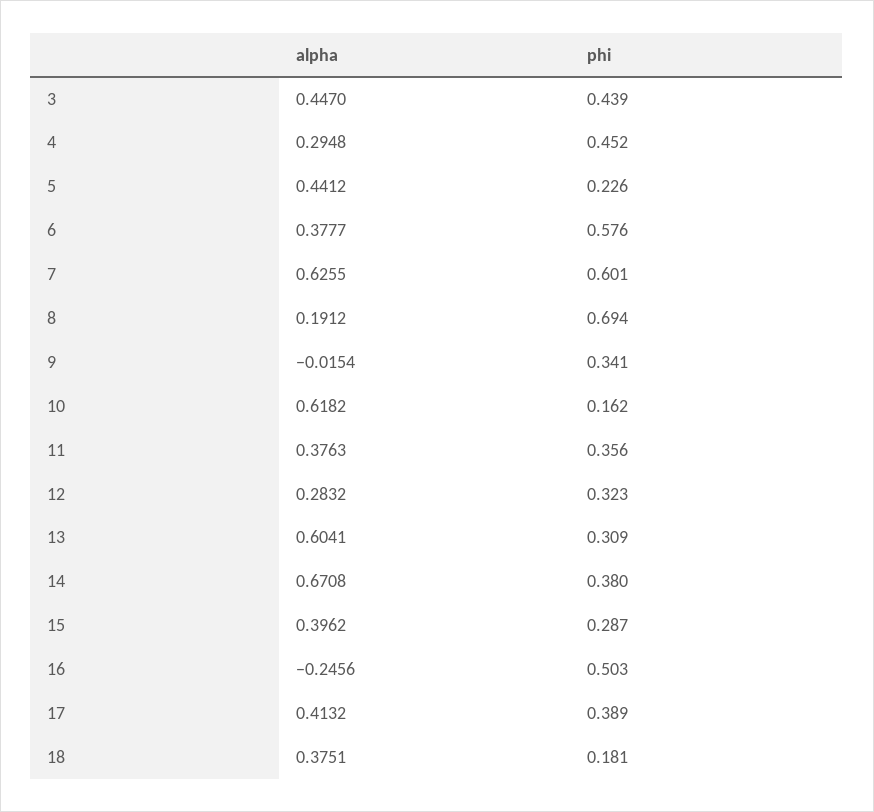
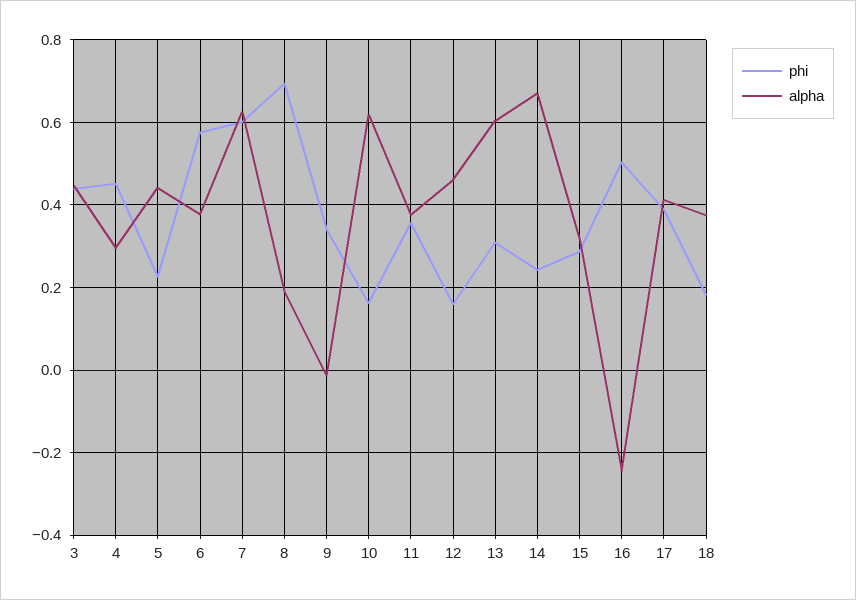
  {
    "alpha": {
      "3": 0.447,
      "4": 0.2948,
      "5": 0.4412,
      "6": 0.3777,
      "7": 0.6255,
      "8": 0.1912,
      "9": -0.0154,
      "10": 0.6182,
      "11": 0.3763,
-     "12": 0.2832,
+     "12": 0.46,
      "13": 0.6041,
      "14": 0.6708,
-     "15": 0.3962,
+     "15": 0.32,
      "16": -0.2456,
      "17": 0.4132,
      "18": 0.3751
    },
    "phi": {
      "3": 0.439,
      "4": 0.452,
      "5": 0.226,
      "6": 0.576,
      "7": 0.601,
      "8": 0.694,
      "9": 0.341,
      "10": 0.162,
      "11": 0.356,
-     "12": 0.323,
+     "12": 0.16,
      "13": 0.309,
-     "14": 0.38,
+     "14": 0.24,
      "15": 0.287,
      "16": 0.503,
      "17": 0.389,
      "18": 0.181
    }
  }

